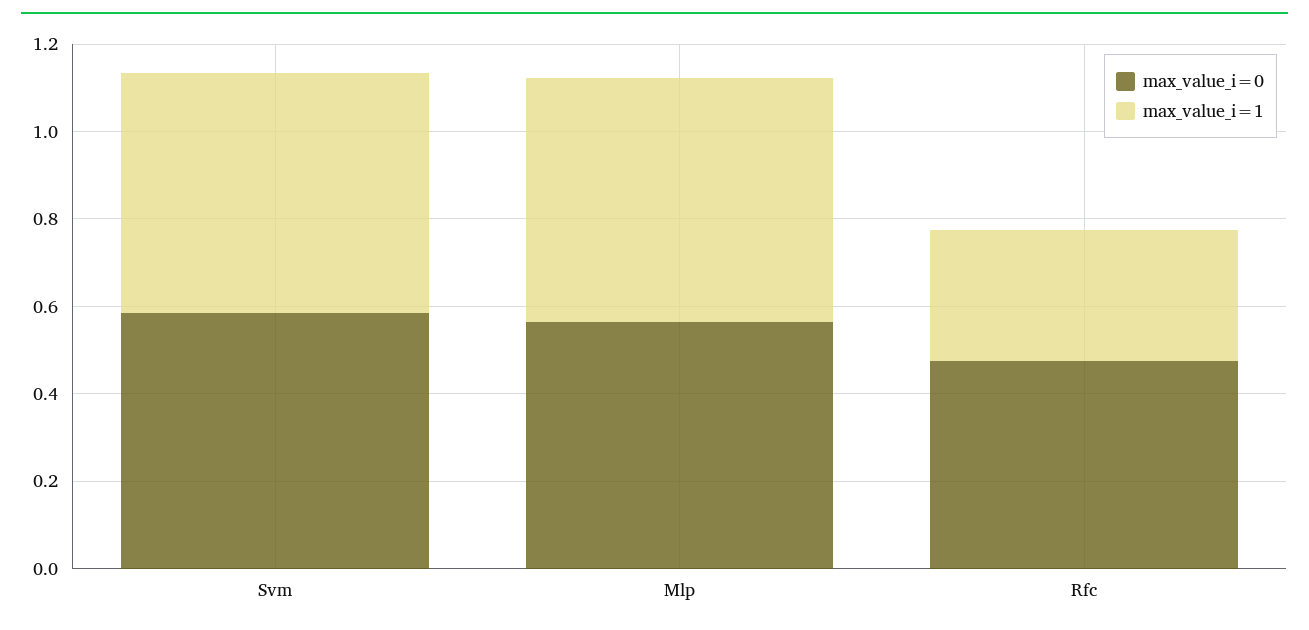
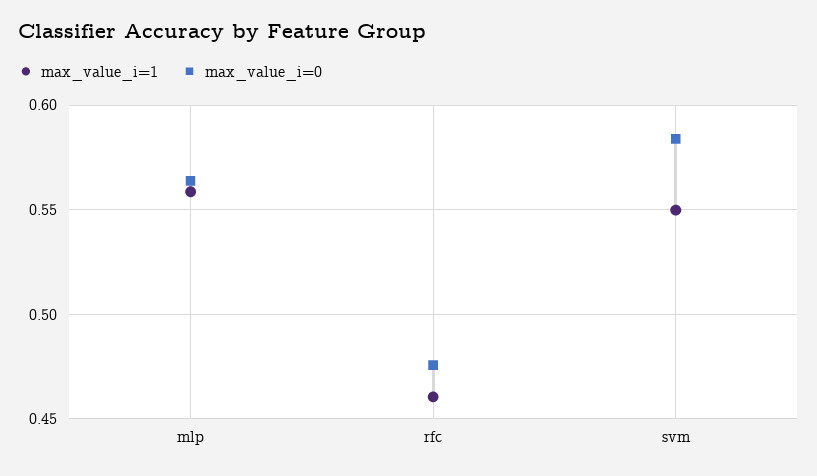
  {
    "max_value_i=0": {
      "Svm": 0.585,
      "Mlp": 0.565,
      "Rfc": 0.475
    },
    "max_value_i=1": {
      "Svm": 0.55,
      "Mlp": 0.56,
-     "Rfc": 0.3
+     "Rfc": 0.46
    }
  }

